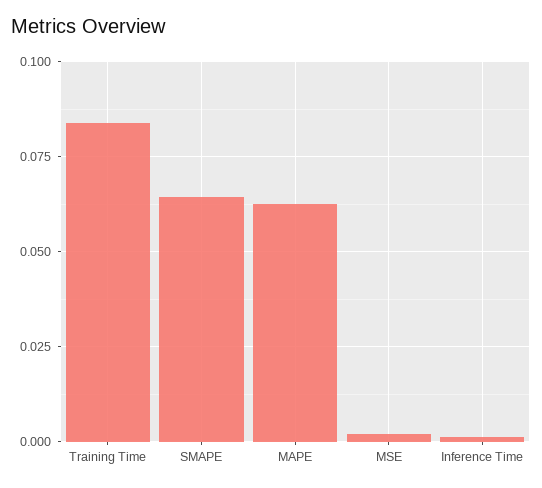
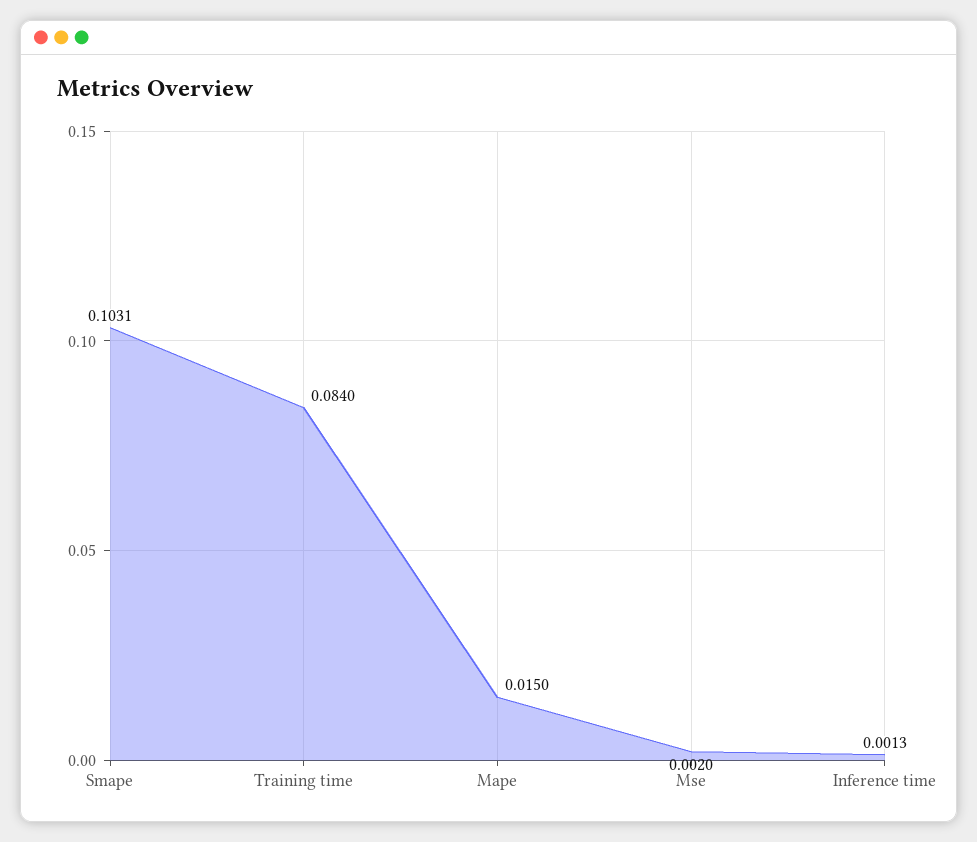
  {
    "Training Time": 0.084,
-   "SMAPE": 0.065,
+   "SMAPE": 0.1031,
-   "MAPE": 0.0625,
+   "MAPE": 0.015,
    "MSE": 0.002,
    "Inference Time": 0.0013
  }

